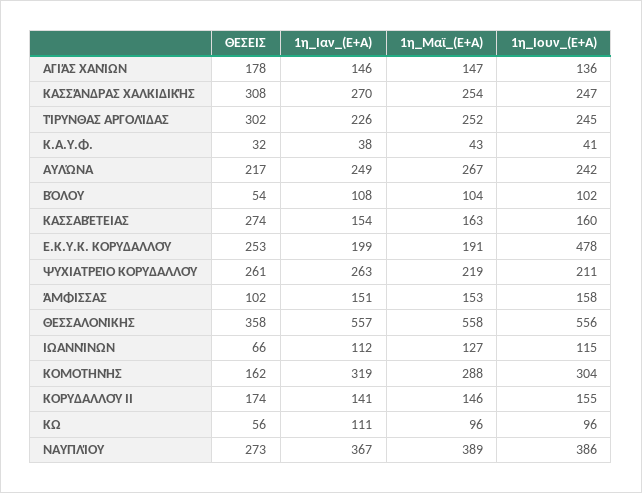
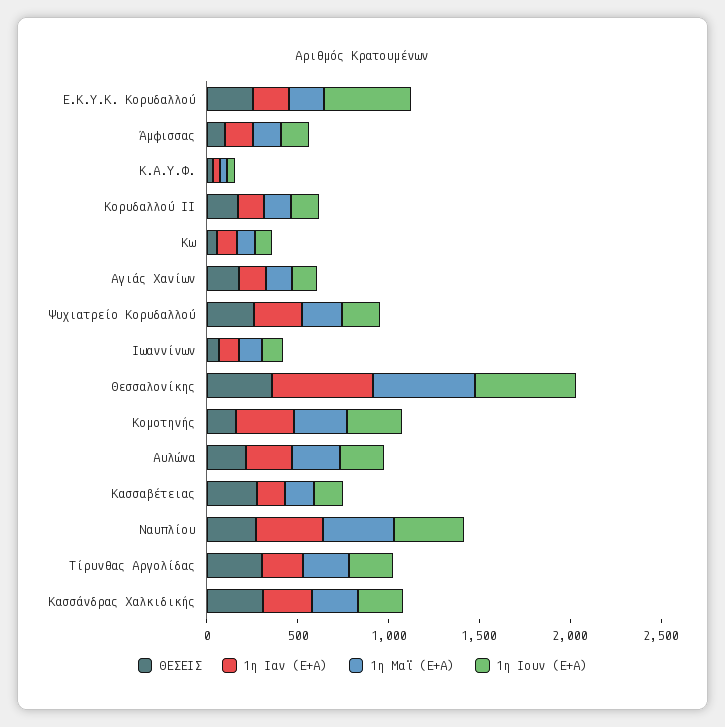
  {
    "ΘΕΣΕΙΣ": {
      "ΑΓΙΆΣ ΧΑΝΊΩΝ": 178,
      "ΚΑΣΣΆΝΔΡΑΣ ΧΑΛΚΙΔΙΚΉΣ": 308,
      "ΤΊΡΥΝΘΑΣ ΑΡΓΟΛΊΔΑΣ": 302,
      "Κ.Α.Υ.Φ.": 32,
      "ΑΥΛΏΝΑ": 217,
-     "ΒΌΛΟΥ": 54,
      "ΚΑΣΣΑΒΈΤΕΙΑΣ": 274,
      "Ε.Κ.Υ.Κ. ΚΟΡΥΔΑΛΛΟΎ": 253,
      "ΨΥΧΙΑΤΡΕΊΟ ΚΟΡΥΔΑΛΛΟΎ": 261,
      "ΆΜΦΙΣΣΑΣ": 102,
      "ΘΕΣΣΑΛΟΝΊΚΗΣ": 358,
      "ΙΩΑΝΝΊΝΩΝ": 66,
      "ΚΟΜΟΤΗΝΉΣ": 162,
      "ΚΟΡΥΔΑΛΛΟΎ ΙΙ": 174,
      "ΚΩ": 56,
      "ΝΑΥΠΛΊΟΥ": 273
    },
    "1η_Ιαν_(Ε+Α)": {
      "ΑΓΙΆΣ ΧΑΝΊΩΝ": 146,
      "ΚΑΣΣΆΝΔΡΑΣ ΧΑΛΚΙΔΙΚΉΣ": 270,
      "ΤΊΡΥΝΘΑΣ ΑΡΓΟΛΊΔΑΣ": 226,
      "Κ.Α.Υ.Φ.": 38,
      "ΑΥΛΏΝΑ": 249,
-     "ΒΌΛΟΥ": 108,
      "ΚΑΣΣΑΒΈΤΕΙΑΣ": 154,
      "Ε.Κ.Υ.Κ. ΚΟΡΥΔΑΛΛΟΎ": 199,
      "ΨΥΧΙΑΤΡΕΊΟ ΚΟΡΥΔΑΛΛΟΎ": 263,
      "ΆΜΦΙΣΣΑΣ": 151,
      "ΘΕΣΣΑΛΟΝΊΚΗΣ": 557,
      "ΙΩΑΝΝΊΝΩΝ": 112,
      "ΚΟΜΟΤΗΝΉΣ": 319,
      "ΚΟΡΥΔΑΛΛΟΎ ΙΙ": 141,
      "ΚΩ": 111,
      "ΝΑΥΠΛΊΟΥ": 367
    },
    "1η_Μαϊ_(Ε+Α)": {
      "ΑΓΙΆΣ ΧΑΝΊΩΝ": 147,
      "ΚΑΣΣΆΝΔΡΑΣ ΧΑΛΚΙΔΙΚΉΣ": 254,
      "ΤΊΡΥΝΘΑΣ ΑΡΓΟΛΊΔΑΣ": 252,
      "Κ.Α.Υ.Φ.": 43,
      "ΑΥΛΏΝΑ": 267,
-     "ΒΌΛΟΥ": 104,
      "ΚΑΣΣΑΒΈΤΕΙΑΣ": 163,
      "Ε.Κ.Υ.Κ. ΚΟΡΥΔΑΛΛΟΎ": 191,
      "ΨΥΧΙΑΤΡΕΊΟ ΚΟΡΥΔΑΛΛΟΎ": 219,
      "ΆΜΦΙΣΣΑΣ": 153,
      "ΘΕΣΣΑΛΟΝΊΚΗΣ": 558,
      "ΙΩΑΝΝΊΝΩΝ": 127,
      "ΚΟΜΟΤΗΝΉΣ": 288,
      "ΚΟΡΥΔΑΛΛΟΎ ΙΙ": 146,
      "ΚΩ": 96,
      "ΝΑΥΠΛΊΟΥ": 389
    },
    "1η_Ιουν_(Ε+Α)": {
      "ΑΓΙΆΣ ΧΑΝΊΩΝ": 136,
      "ΚΑΣΣΆΝΔΡΑΣ ΧΑΛΚΙΔΙΚΉΣ": 247,
      "ΤΊΡΥΝΘΑΣ ΑΡΓΟΛΊΔΑΣ": 245,
      "Κ.Α.Υ.Φ.": 41,
      "ΑΥΛΏΝΑ": 242,
-     "ΒΌΛΟΥ": 102,
      "ΚΑΣΣΑΒΈΤΕΙΑΣ": 160,
      "Ε.Κ.Υ.Κ. ΚΟΡΥΔΑΛΛΟΎ": 478,
      "ΨΥΧΙΑΤΡΕΊΟ ΚΟΡΥΔΑΛΛΟΎ": 211,
      "ΆΜΦΙΣΣΑΣ": 158,
      "ΘΕΣΣΑΛΟΝΊΚΗΣ": 556,
      "ΙΩΑΝΝΊΝΩΝ": 115,
      "ΚΟΜΟΤΗΝΉΣ": 304,
      "ΚΟΡΥΔΑΛΛΟΎ ΙΙ": 155,
      "ΚΩ": 96,
      "ΝΑΥΠΛΊΟΥ": 386
    }
  }

